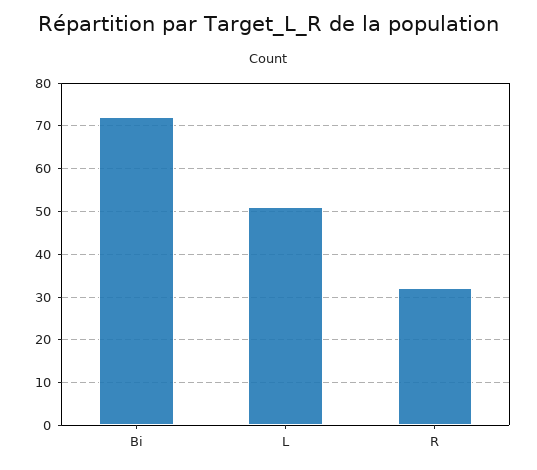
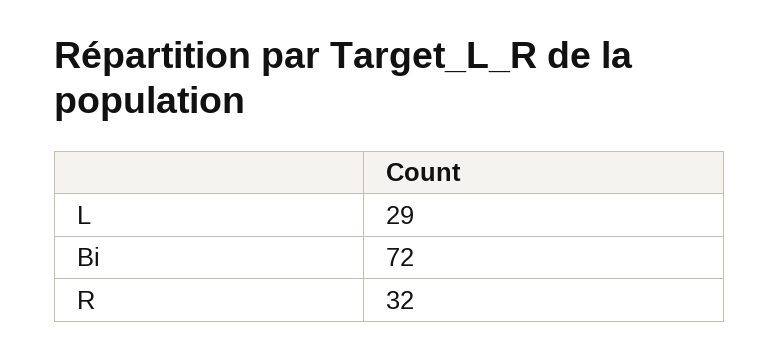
  {
    "Bi": 72,
-   "L": 50,
+   "L": 29,
    "R": 32
  }

